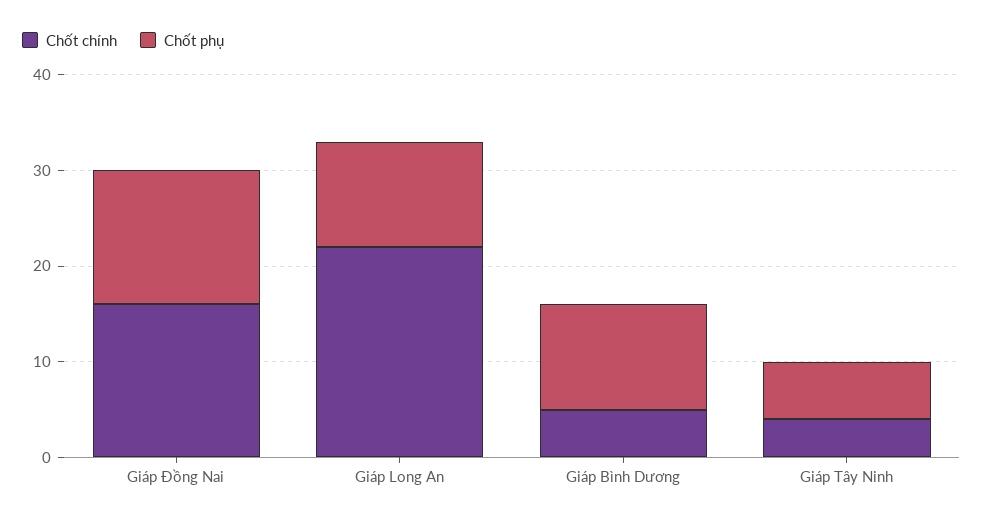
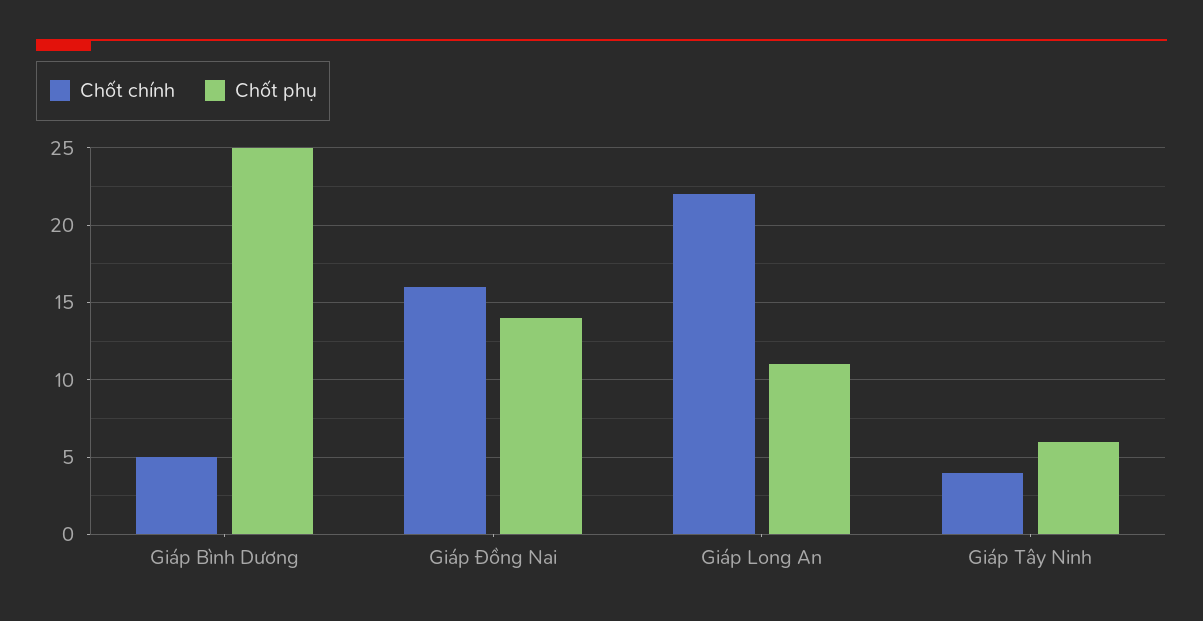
  {
    "Chốt chính": {
      "Giáp Đồng Nai": 16,
      "Giáp Long An": 22,
      "Giáp Bình Dương": 5,
      "Giáp Tây Ninh": 4
    },
    "Chốt phụ": {
      "Giáp Đồng Nai": 14,
      "Giáp Long An": 11,
-     "Giáp Bình Dương": 11,
+     "Giáp Bình Dương": 25,
      "Giáp Tây Ninh": 6
    }
  }

